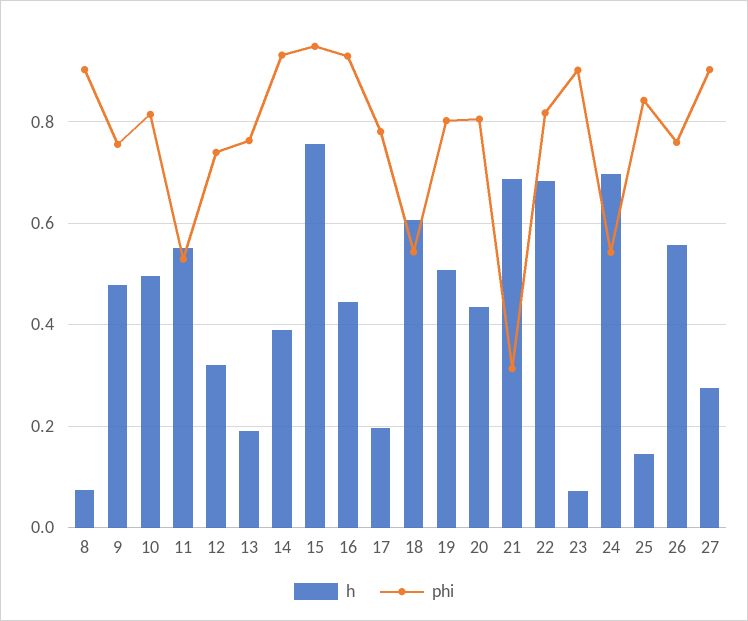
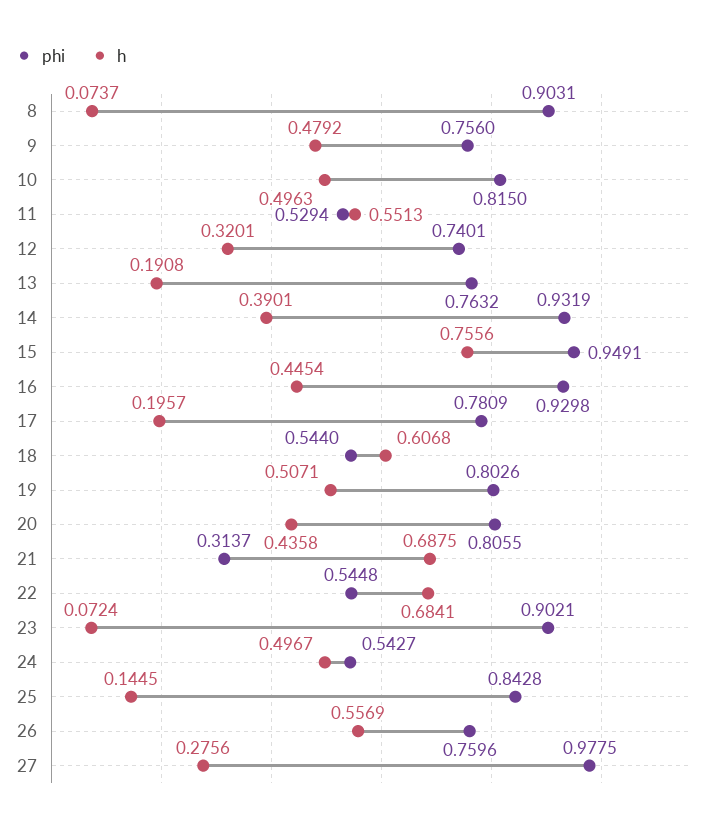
  {
    "h": {
      "8": 0.0737,
      "9": 0.4792,
      "10": 0.4963,
      "11": 0.5513,
      "12": 0.3201,
      "13": 0.1908,
      "14": 0.3901,
      "15": 0.7556,
      "16": 0.4454,
      "17": 0.1957,
      "18": 0.6068,
      "19": 0.5071,
      "20": 0.4358,
      "21": 0.6875,
      "22": 0.6841,
      "23": 0.0724,
-     "24": 0.7,
+     "24": 0.4967,
      "25": 0.1445,
      "26": 0.5569,
      "27": 0.2756
    },
    "phi": {
      "8": 0.9031,
      "9": 0.756,
      "10": 0.815,
      "11": 0.5294,
      "12": 0.7401,
      "13": 0.7632,
      "14": 0.9319,
      "15": 0.9491,
      "16": 0.9298,
      "17": 0.7809,
      "18": 0.544,
      "19": 0.8026,
      "20": 0.8055,
      "21": 0.3137,
-     "22": 0.82,
+     "22": 0.5448,
      "23": 0.9021,
      "24": 0.5427,
      "25": 0.8428,
      "26": 0.7596,
-     "27": 0.9
+     "27": 0.9775
    }
  }

